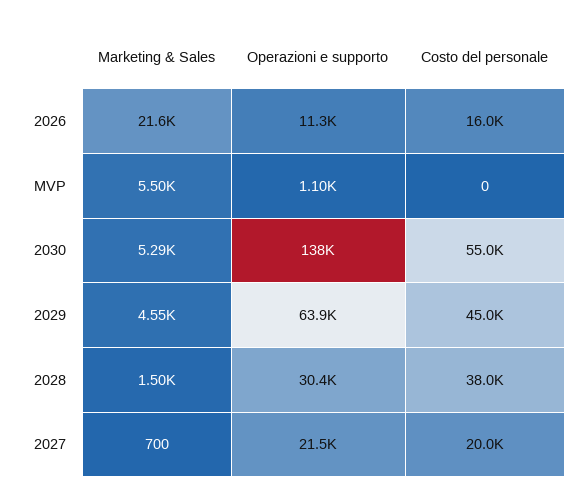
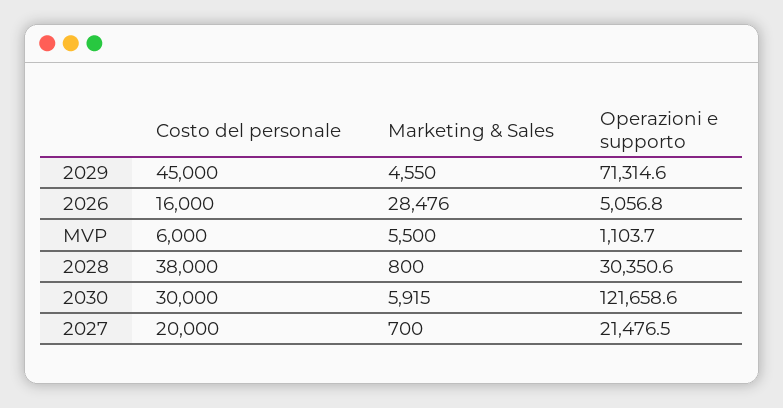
  {
    "Marketing & Sales": {
-     "2026": 21600,
+     "2026": 28476,
      "MVP": 5500,
-     "2030": 5290,
+     "2030": 5915,
      "2029": 4550,
-     "2028": 1500,
+     "2028": 800,
      "2027": 700
    },
    "Operazioni e supporto": {
-     "2026": 11300,
+     "2026": 5056.8,
      "MVP": 1103.7,
-     "2030": 138000,
+     "2030": 121658.6,
-     "2029": 63900,
+     "2029": 71314.6,
      "2028": 30350.6,
      "2027": 21476.5
    },
    "Costo del personale": {
      "2026": 16000,
-     "MVP": 0,
+     "MVP": 6000,
-     "2030": 55000,
+     "2030": 30000,
      "2029": 45000,
      "2028": 38000,
      "2027": 20000
    }
  }

